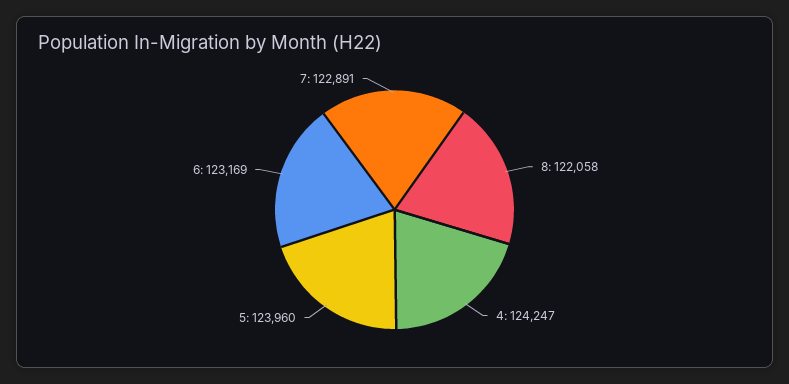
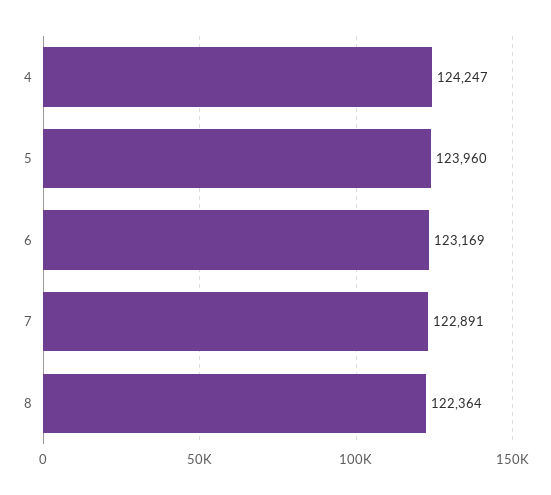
  {
-   "8": 122058,
+   "8": 122364,
    "4": 124247,
    "5": 123960,
    "6": 123169,
    "7": 122891
  }

